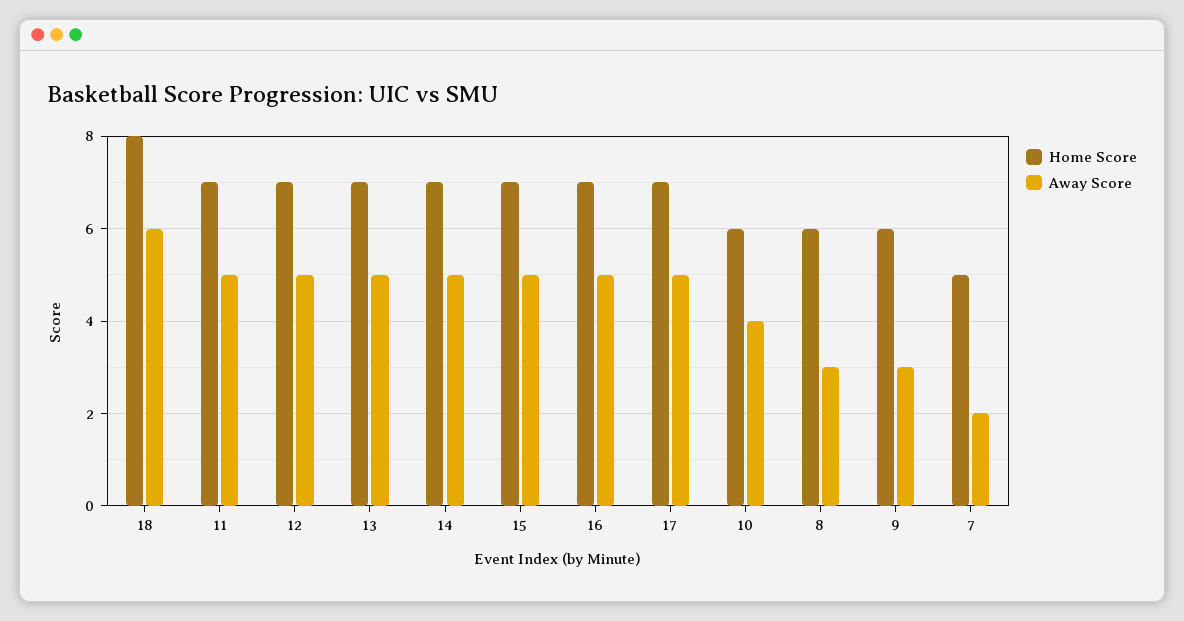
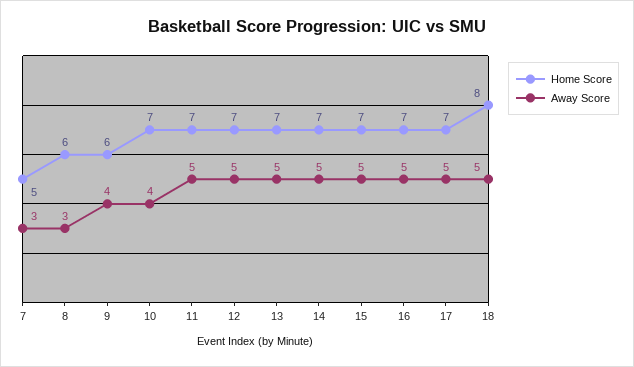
  {
    "Home Score": {
      "18": 8,
      "11": 7,
      "12": 7,
      "13": 7,
      "14": 7,
      "15": 7,
      "16": 7,
      "17": 7,
-     "10": 6,
+     "10": 7,
      "8": 6,
      "9": 6,
      "7": 5
    },
    "Away Score": {
-     "18": 6,
+     "18": 5,
      "11": 5,
      "12": 5,
      "13": 5,
      "14": 5,
      "15": 5,
      "16": 5,
      "17": 5,
      "10": 4,
      "8": 3,
-     "9": 3,
+     "9": 4,
-     "7": 2
+     "7": 3
    }
  }

